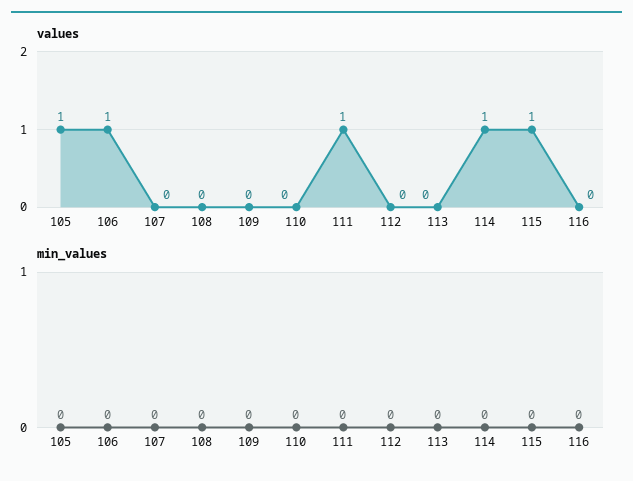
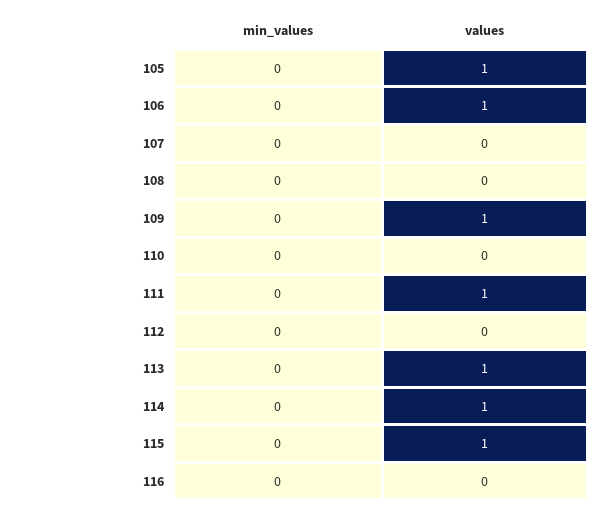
  {
    "values": {
      "105": 1,
      "106": 1,
      "107": 0,
      "108": 0,
-     "109": 0,
+     "109": 1,
      "110": 0,
      "111": 1,
      "112": 0,
-     "113": 0,
+     "113": 1,
      "114": 1,
      "115": 1,
      "116": 0
    },
    "min_values": {
      "105": 0,
      "106": 0,
      "107": 0,
      "108": 0,
      "109": 0,
      "110": 0,
      "111": 0,
      "112": 0,
      "113": 0,
      "114": 0,
      "115": 0,
      "116": 0
    }
  }

